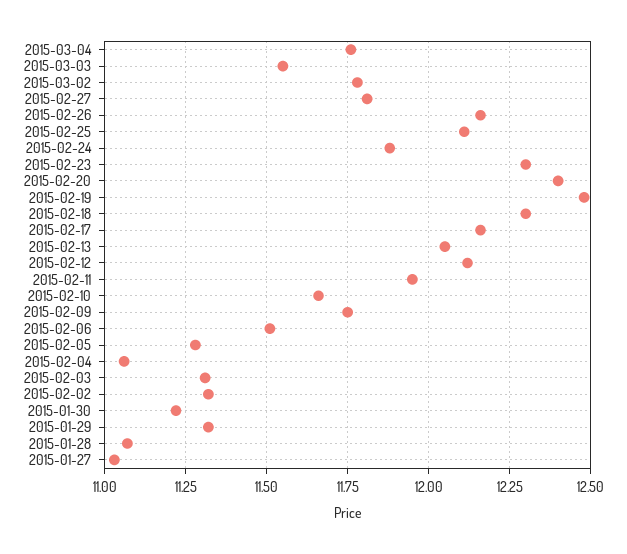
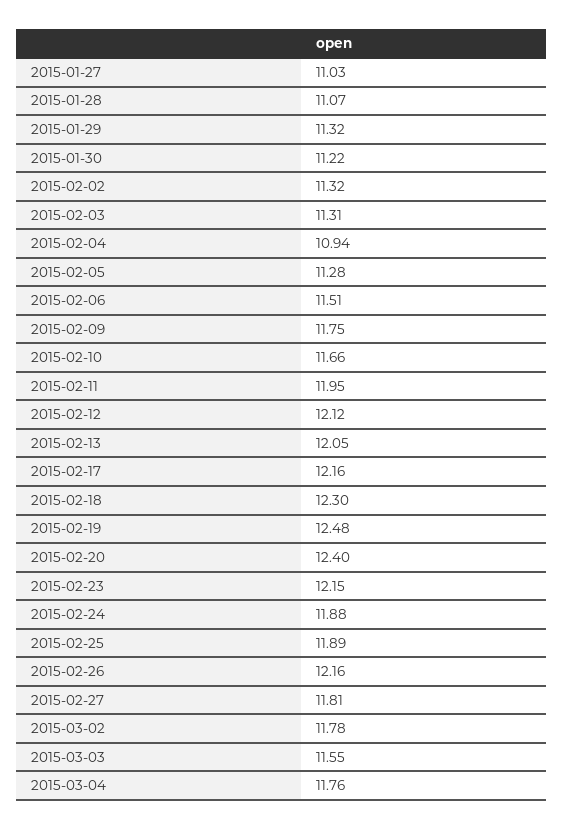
  {
    "2015-03-04": 11.76,
    "2015-03-03": 11.55,
    "2015-03-02": 11.78,
    "2015-02-27": 11.81,
    "2015-02-26": 12.16,
-   "2015-02-25": 12.1,
+   "2015-02-25": 11.89,
    "2015-02-24": 11.88,
-   "2015-02-23": 12.3,
+   "2015-02-23": 12.15,
    "2015-02-20": 12.4,
    "2015-02-19": 12.48,
    "2015-02-18": 12.3,
    "2015-02-17": 12.16,
    "2015-02-13": 12.05,
    "2015-02-12": 12.12,
    "2015-02-11": 11.95,
    "2015-02-10": 11.66,
    "2015-02-09": 11.75,
    "2015-02-06": 11.51,
    "2015-02-05": 11.28,
-   "2015-02-04": 11.05,
+   "2015-02-04": 10.94,
    "2015-02-03": 11.31,
    "2015-02-02": 11.32,
    "2015-01-30": 11.22,
    "2015-01-29": 11.32,
    "2015-01-28": 11.07,
    "2015-01-27": 11.03
  }

